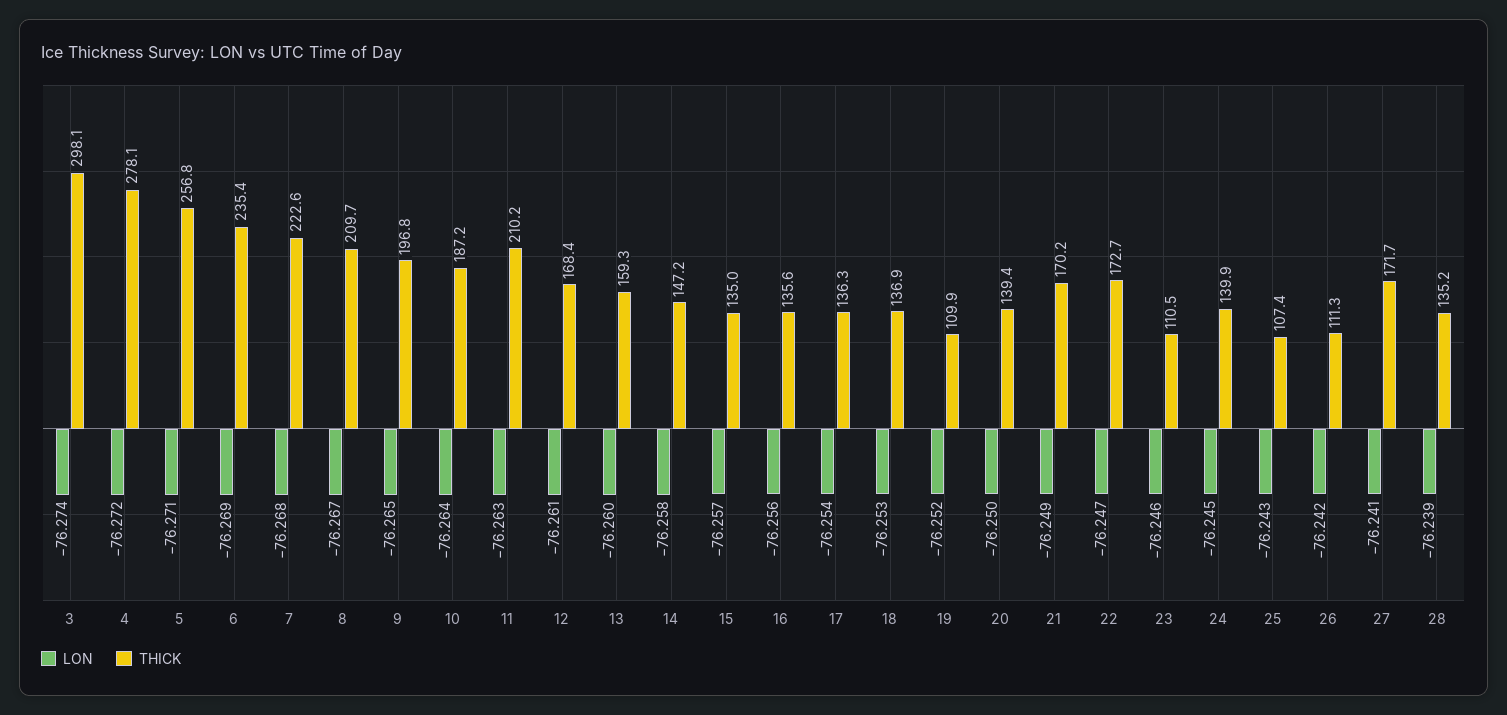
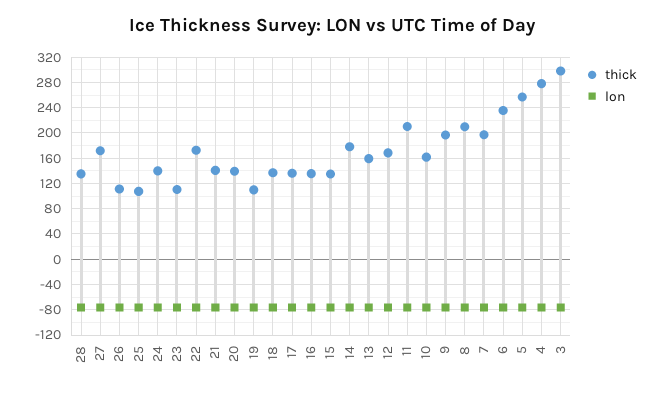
  {
    "LON": {
      "3": -76.274,
      "4": -76.272,
      "5": -76.271,
      "6": -76.269,
      "7": -76.268,
      "8": -76.267,
      "9": -76.265,
      "10": -76.264,
      "11": -76.263,
      "12": -76.261,
      "13": -76.26,
      "14": -76.258,
      "15": -76.257,
      "16": -76.256,
      "17": -76.254,
      "18": -76.253,
      "19": -76.252,
      "20": -76.25,
      "21": -76.249,
      "22": -76.247,
      "23": -76.246,
      "24": -76.245,
      "25": -76.243,
      "26": -76.242,
      "27": -76.241,
      "28": -76.239
    },
    "THICK": {
      "3": 298.1,
      "4": 278.1,
      "5": 256.8,
      "6": 235.4,
-     "7": 222.6,
+     "7": 200,
      "8": 209.7,
      "9": 196.8,
-     "10": 187.2,
+     "10": 160,
      "11": 210.2,
      "12": 168.4,
      "13": 159.3,
-     "14": 147.2,
+     "14": 180,
      "15": 135,
      "16": 135.6,
      "17": 136.3,
      "18": 136.9,
      "19": 109.9,
      "20": 139.4,
-     "21": 170.2,
+     "21": 140,
      "22": 172.7,
      "23": 110.5,
      "24": 139.9,
      "25": 107.4,
      "26": 111.3,
      "27": 171.7,
      "28": 135.2
    }
  }

